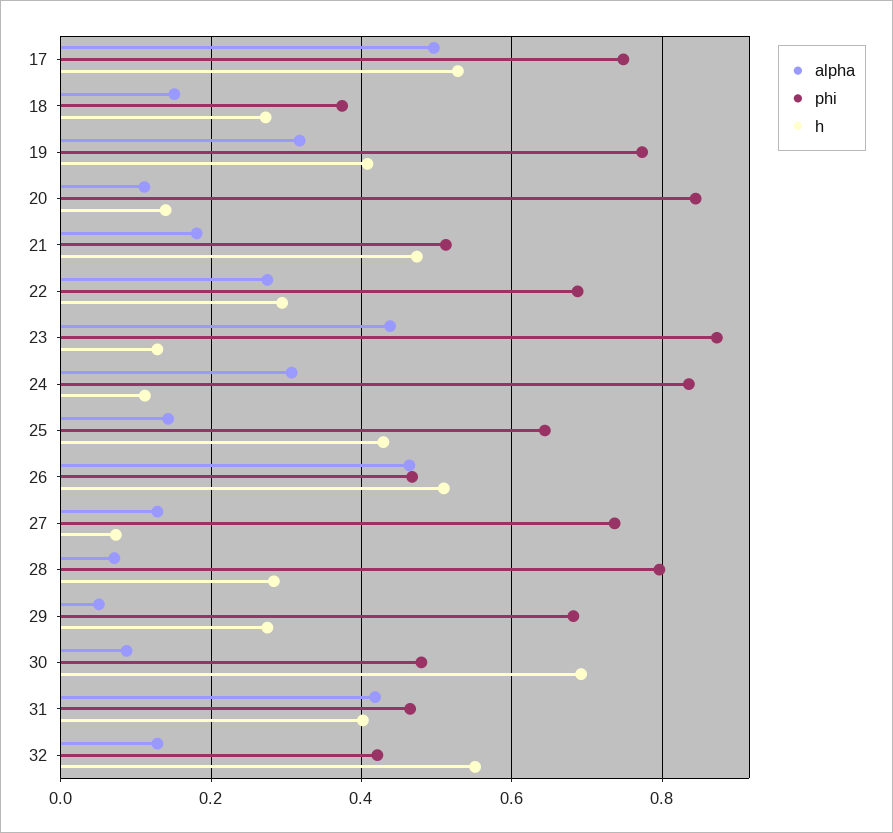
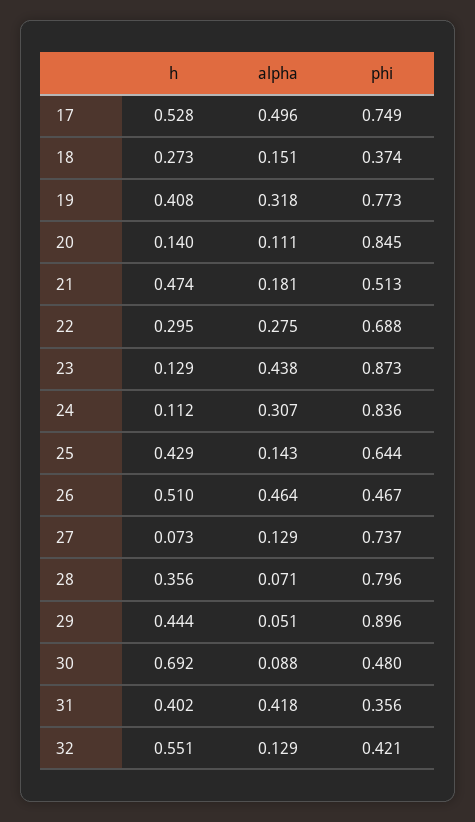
  {
    "alpha": {
      "17": 0.496,
      "18": 0.151,
      "19": 0.318,
      "20": 0.111,
      "21": 0.181,
      "22": 0.275,
      "23": 0.438,
      "24": 0.307,
      "25": 0.143,
      "26": 0.464,
      "27": 0.129,
      "28": 0.071,
      "29": 0.051,
      "30": 0.088,
      "31": 0.418,
      "32": 0.129
    },
    "phi": {
      "17": 0.749,
      "18": 0.374,
      "19": 0.773,
      "20": 0.845,
      "21": 0.513,
      "22": 0.688,
      "23": 0.873,
      "24": 0.836,
      "25": 0.644,
      "26": 0.467,
      "27": 0.737,
      "28": 0.796,
-     "29": 0.68,
+     "29": 0.896,
      "30": 0.48,
-     "31": 0.46,
+     "31": 0.356,
      "32": 0.421
    },
    "h": {
      "17": 0.528,
      "18": 0.273,
      "19": 0.408,
      "20": 0.14,
      "21": 0.474,
      "22": 0.295,
      "23": 0.129,
      "24": 0.112,
      "25": 0.429,
      "26": 0.51,
      "27": 0.073,
-     "28": 0.28,
+     "28": 0.356,
-     "29": 0.28,
+     "29": 0.444,
      "30": 0.692,
      "31": 0.402,
      "32": 0.551
    }
  }

